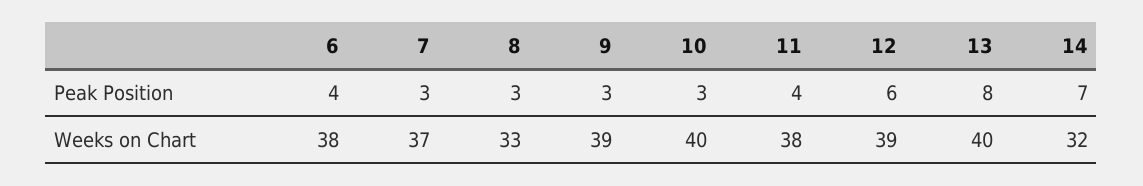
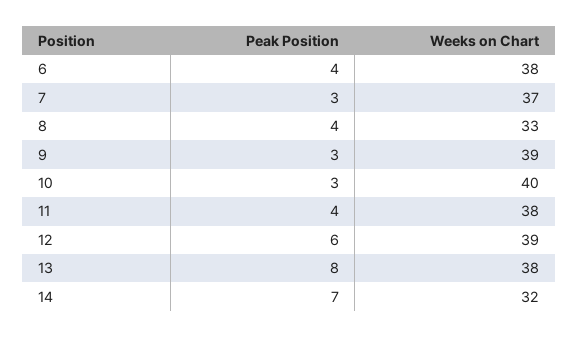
  {
    "6": {
      "Peak Position": 4,
      "Weeks on Chart": 38
    },
    "7": {
      "Peak Position": 3,
      "Weeks on Chart": 37
    },
    "8": {
-     "Peak Position": 3,
+     "Peak Position": 4,
      "Weeks on Chart": 33
    },
    "9": {
      "Peak Position": 3,
      "Weeks on Chart": 39
    },
    "10": {
      "Peak Position": 3,
      "Weeks on Chart": 40
    },
    "11": {
      "Peak Position": 4,
      "Weeks on Chart": 38
    },
    "12": {
      "Peak Position": 6,
      "Weeks on Chart": 39
    },
    "13": {
      "Peak Position": 8,
-     "Weeks on Chart": 40
+     "Weeks on Chart": 38
    },
    "14": {
      "Peak Position": 7,
      "Weeks on Chart": 32
    }
  }

